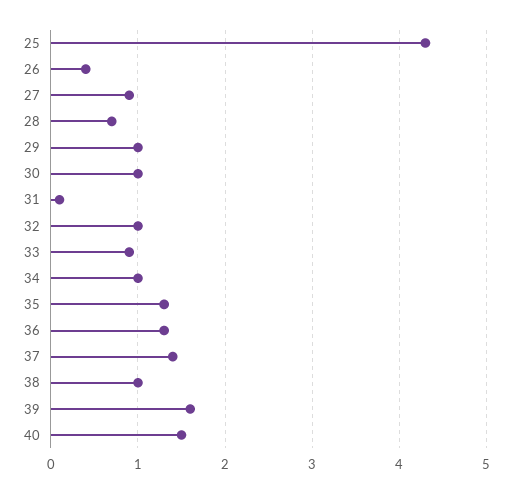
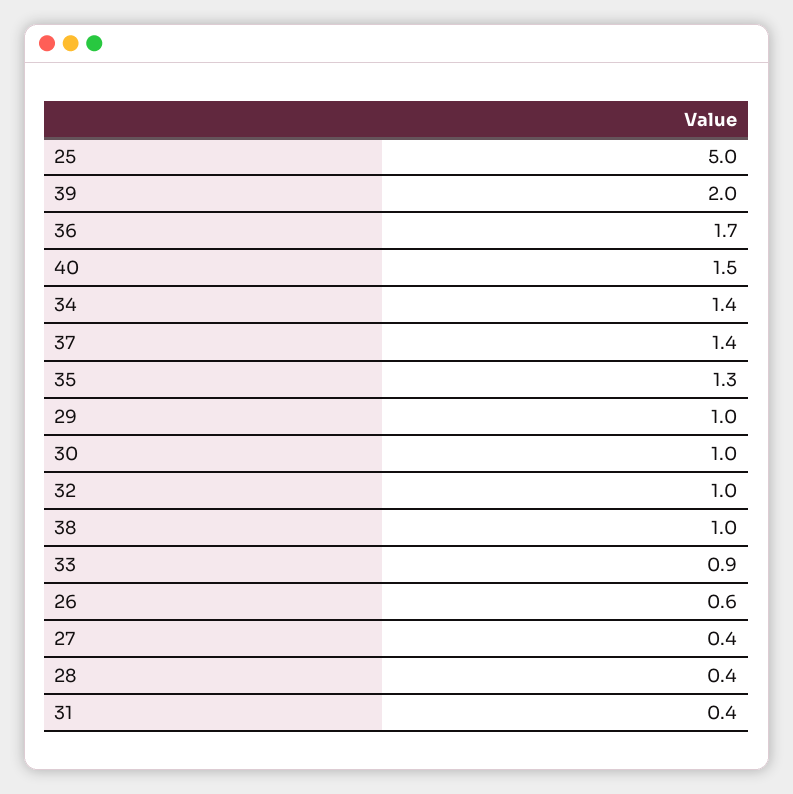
  {
-   "25": 4.3,
+   "25": 5,
-   "26": 0.4,
+   "26": 0.6,
-   "27": 0.9,
+   "27": 0.4,
-   "28": 0.7,
+   "28": 0.4,
    "29": 1,
    "30": 1,
-   "31": 0.1,
+   "31": 0.4,
    "32": 1,
    "33": 0.9,
-   "34": 1,
+   "34": 1.4,
    "35": 1.3,
-   "36": 1.3,
+   "36": 1.7,
    "37": 1.4,
    "38": 1,
-   "39": 1.6,
+   "39": 2,
    "40": 1.5
  }

